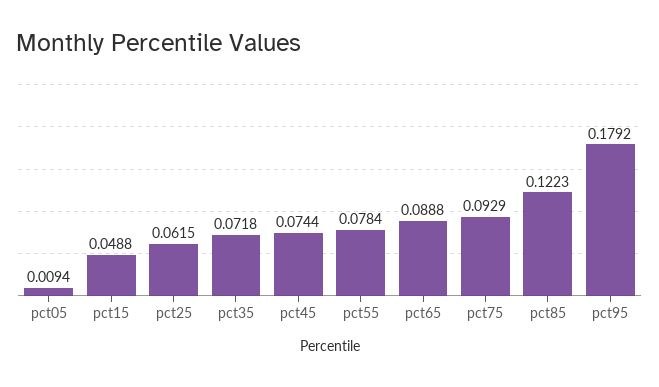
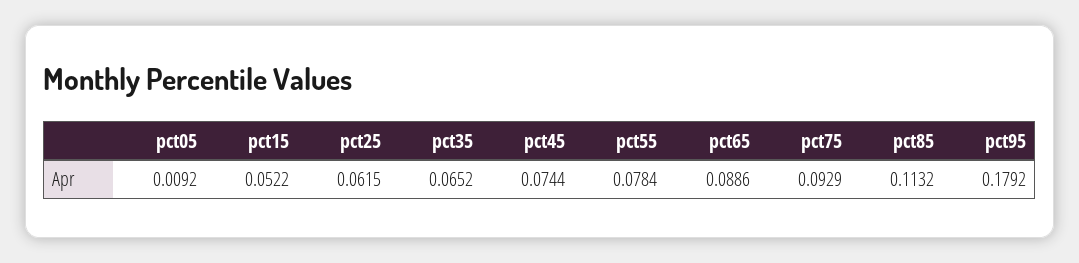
  {
-   "pct05": 0.0094,
+   "pct05": 0.0092,
-   "pct15": 0.0488,
+   "pct15": 0.0522,
    "pct25": 0.0615,
-   "pct35": 0.0718,
+   "pct35": 0.0652,
    "pct45": 0.0744,
    "pct55": 0.0784,
-   "pct65": 0.0888,
+   "pct65": 0.0886,
    "pct75": 0.0929,
-   "pct85": 0.1223,
+   "pct85": 0.1132,
    "pct95": 0.1792
  }

